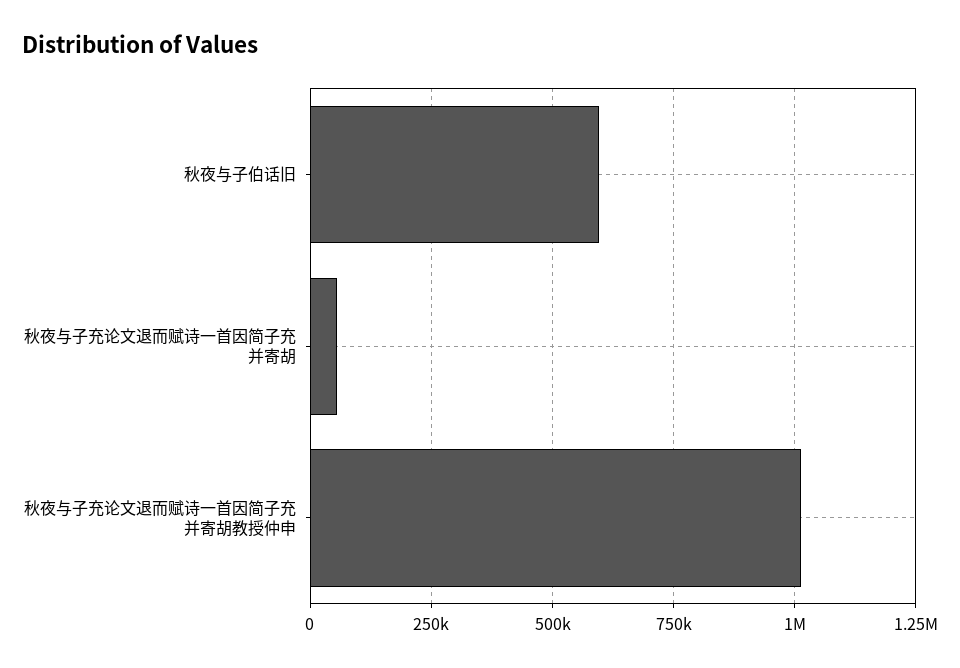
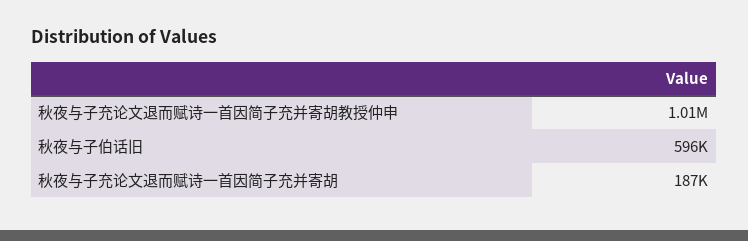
  {
    "秋夜与子伯话旧": 596000,
-   "秋夜与子充论文退而赋诗一首因简子充并寄胡": 50000,
+   "秋夜与子充论文退而赋诗一首因简子充并寄胡": 187000,
    "秋夜与子充论文退而赋诗一首因简子充并寄胡教授仲申": 1010000
  }

